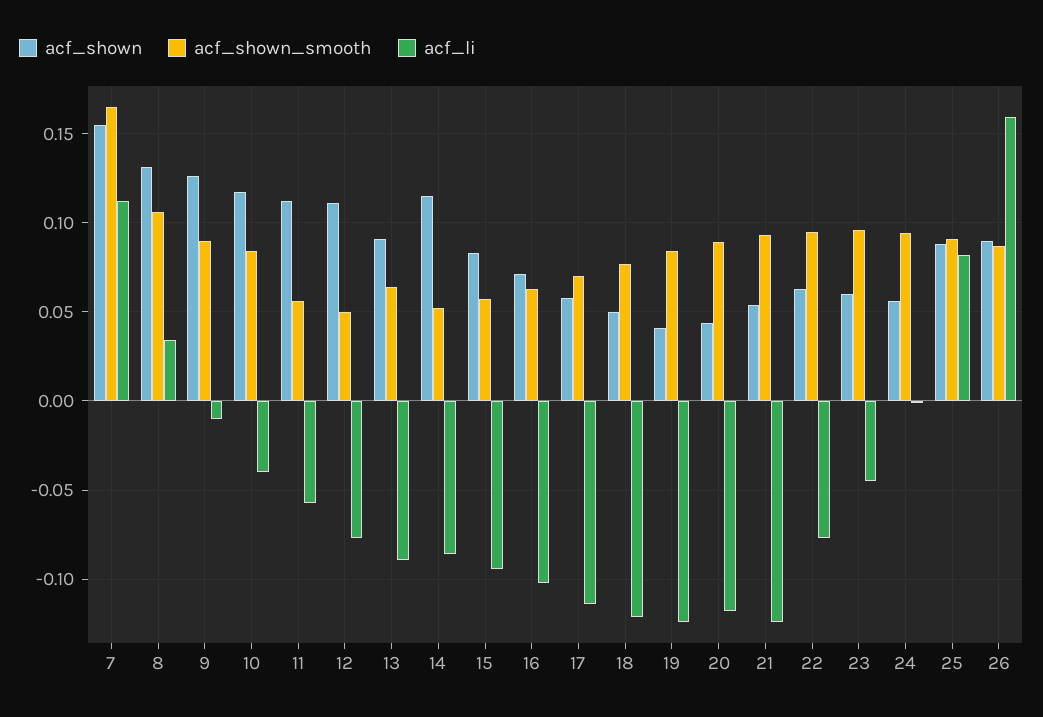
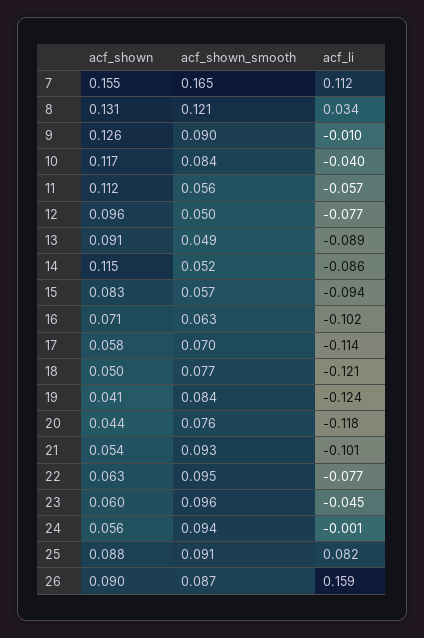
  {
    "acf_shown": {
      "7": 0.155,
      "8": 0.131,
      "9": 0.126,
      "10": 0.117,
      "11": 0.112,
-     "12": 0.11,
+     "12": 0.096,
      "13": 0.091,
      "14": 0.115,
      "15": 0.083,
      "16": 0.071,
      "17": 0.058,
      "18": 0.05,
      "19": 0.041,
      "20": 0.044,
      "21": 0.054,
      "22": 0.063,
      "23": 0.06,
      "24": 0.056,
      "25": 0.088,
      "26": 0.09
    },
    "acf_shown_smooth": {
      "7": 0.165,
-     "8": 0.105,
+     "8": 0.121,
      "9": 0.09,
      "10": 0.084,
      "11": 0.056,
      "12": 0.05,
-     "13": 0.065,
+     "13": 0.049,
      "14": 0.052,
      "15": 0.057,
      "16": 0.063,
      "17": 0.07,
      "18": 0.077,
      "19": 0.084,
-     "20": 0.09,
+     "20": 0.076,
      "21": 0.093,
      "22": 0.095,
      "23": 0.096,
      "24": 0.094,
      "25": 0.091,
      "26": 0.087
    },
    "acf_li": {
      "7": 0.112,
      "8": 0.034,
      "9": -0.01,
      "10": -0.04,
      "11": -0.057,
      "12": -0.077,
      "13": -0.089,
      "14": -0.086,
      "15": -0.094,
      "16": -0.102,
      "17": -0.114,
      "18": -0.121,
      "19": -0.124,
      "20": -0.118,
-     "21": -0.125,
+     "21": -0.101,
      "22": -0.077,
      "23": -0.045,
      "24": -0.001,
      "25": 0.082,
      "26": 0.159
    }
  }

